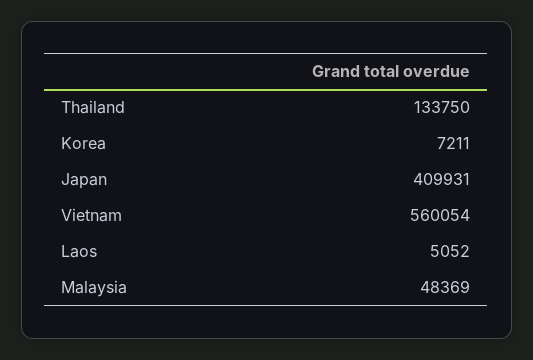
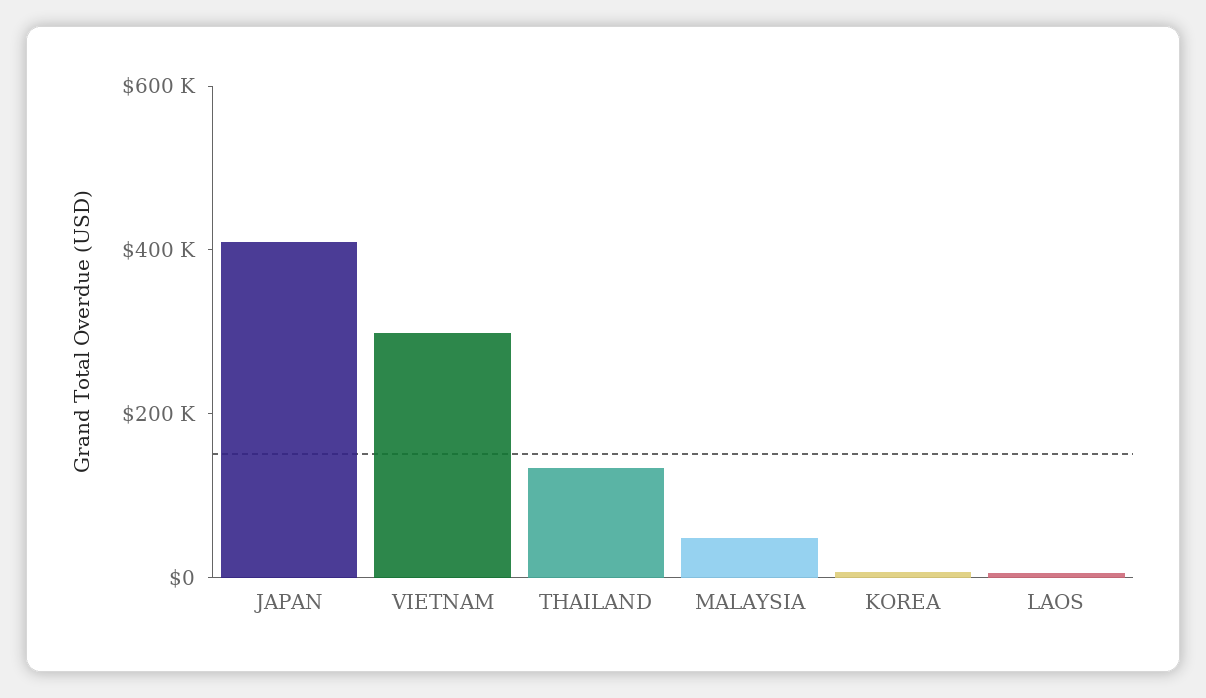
  {
    "Thailand": 133750,
    "Korea": 7211,
    "Japan": 409931,
-   "Vietnam": 560054,
+   "Vietnam": 300000,
    "Laos": 5052,
    "Malaysia": 48369
  }

